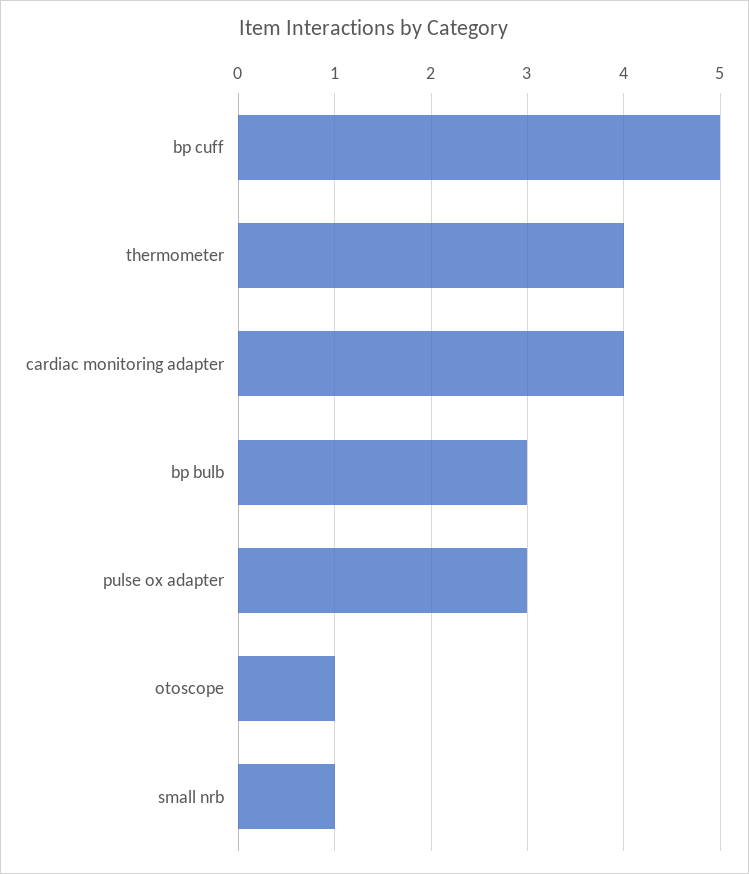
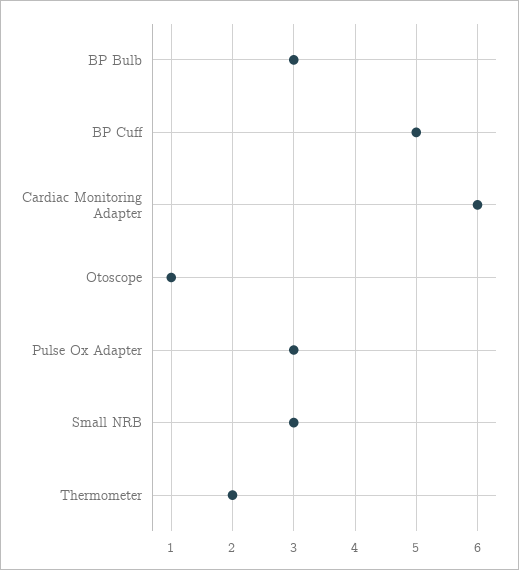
  {
    "bp cuff": 5,
-   "thermometer": 4,
+   "thermometer": 2,
-   "cardiac monitoring adapter": 4,
+   "cardiac monitoring adapter": 6,
    "bp bulb": 3,
    "pulse ox adapter": 3,
    "otoscope": 1,
-   "small nrb": 1
+   "small nrb": 3
  }

